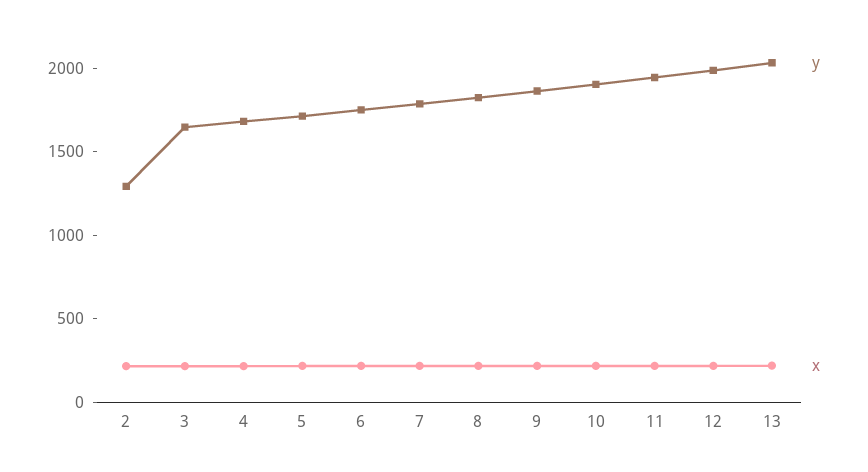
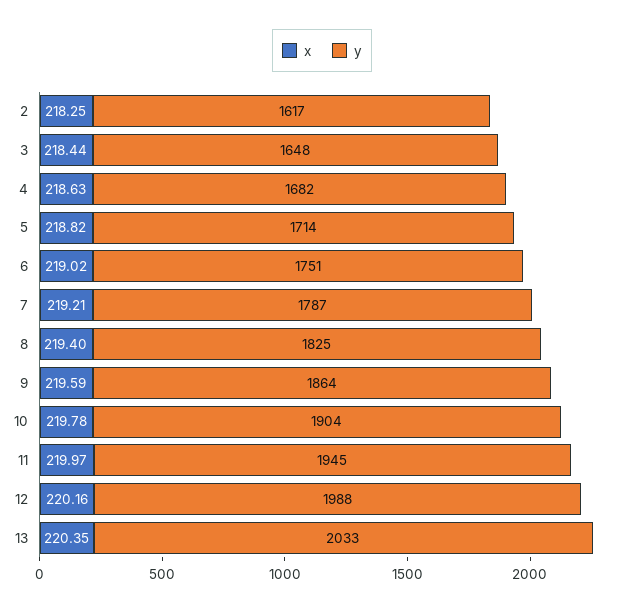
  {
    "y": {
-     "2": 1300,
+     "2": 1617,
      "3": 1648,
      "4": 1682,
      "5": 1714,
      "6": 1751,
      "7": 1787,
      "8": 1825,
      "9": 1864,
      "10": 1904,
      "11": 1945,
      "12": 1988,
      "13": 2033
    },
    "x": {
      "2": 218.25,
      "3": 218.44,
      "4": 218.63,
      "5": 218.82,
      "6": 219.02,
      "7": 219.21,
      "8": 219.4,
      "9": 219.59,
      "10": 219.78,
      "11": 219.97,
      "12": 220.16,
      "13": 220.35
    }
  }

